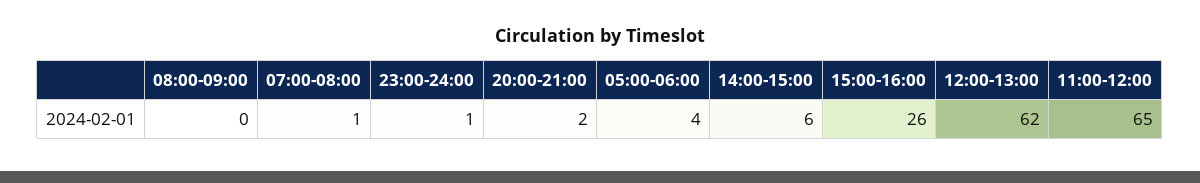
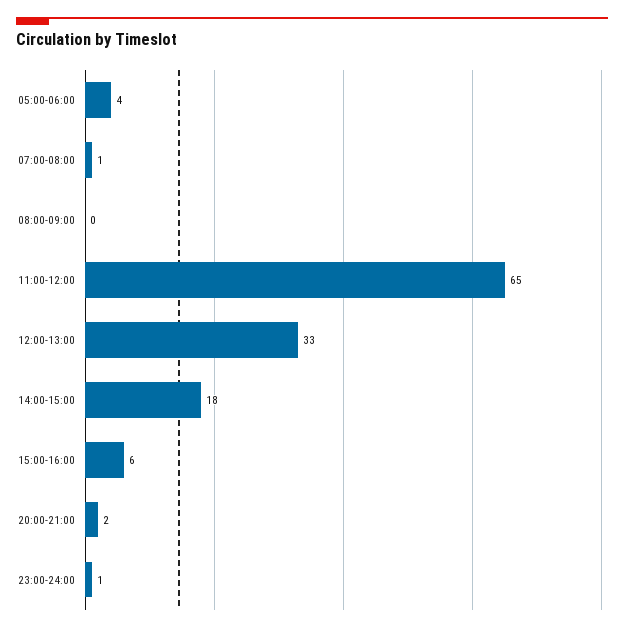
  {
    "08:00-09:00": 0,
    "07:00-08:00": 1,
    "23:00-24:00": 1,
    "20:00-21:00": 2,
    "05:00-06:00": 4,
-   "14:00-15:00": 6,
+   "14:00-15:00": 18,
-   "15:00-16:00": 26,
+   "15:00-16:00": 6,
-   "12:00-13:00": 62,
+   "12:00-13:00": 33,
    "11:00-12:00": 65
  }

